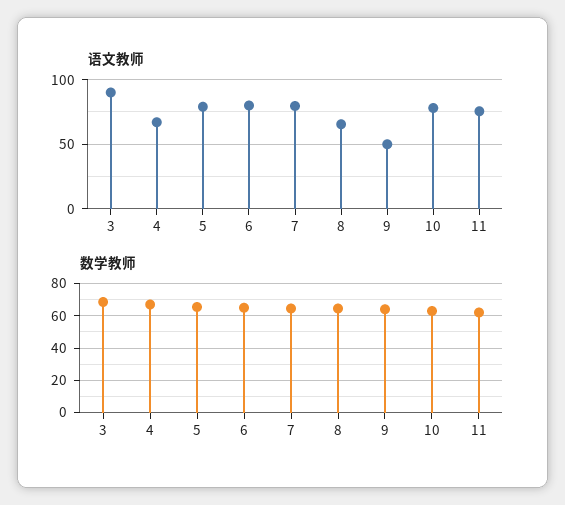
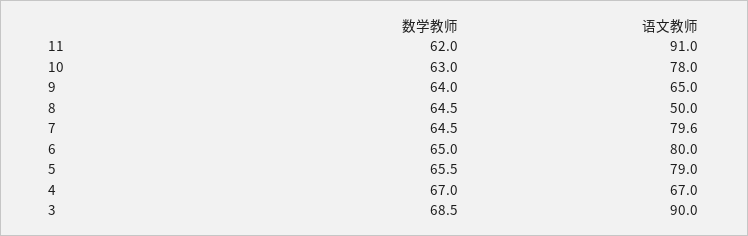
  {
    "语文教师": {
      "3": 90,
      "4": 67,
      "5": 79,
      "6": 80,
      "7": 79.6,
-     "8": 65,
+     "8": 50,
-     "9": 50,
+     "9": 65,
      "10": 78,
-     "11": 75
+     "11": 91
    },
    "数学教师": {
      "3": 68.5,
      "4": 67,
      "5": 65.5,
      "6": 65,
      "7": 64.5,
      "8": 64.5,
      "9": 64,
      "10": 63,
      "11": 62
    }
  }

